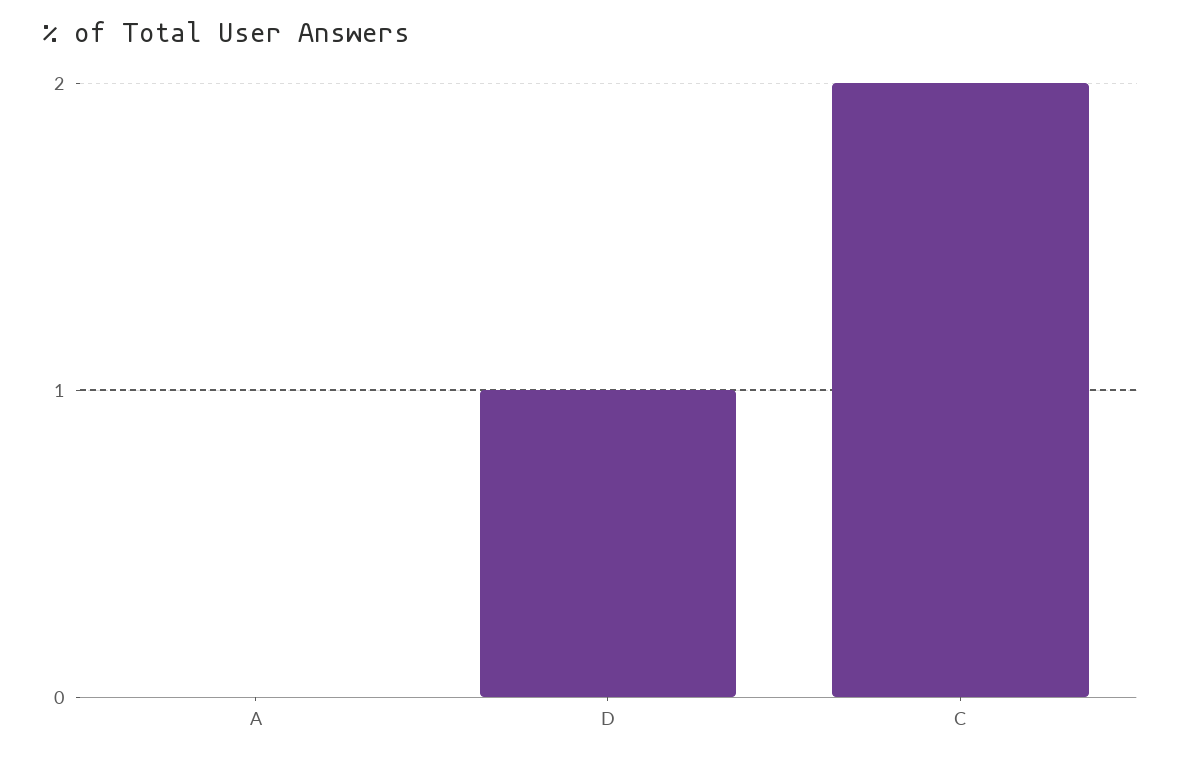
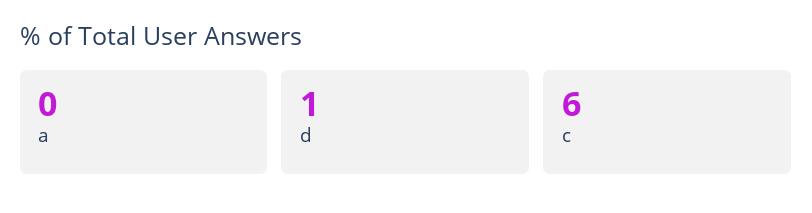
  {
    "A": 0,
    "D": 1,
-   "C": 2
+   "C": 6
  }

